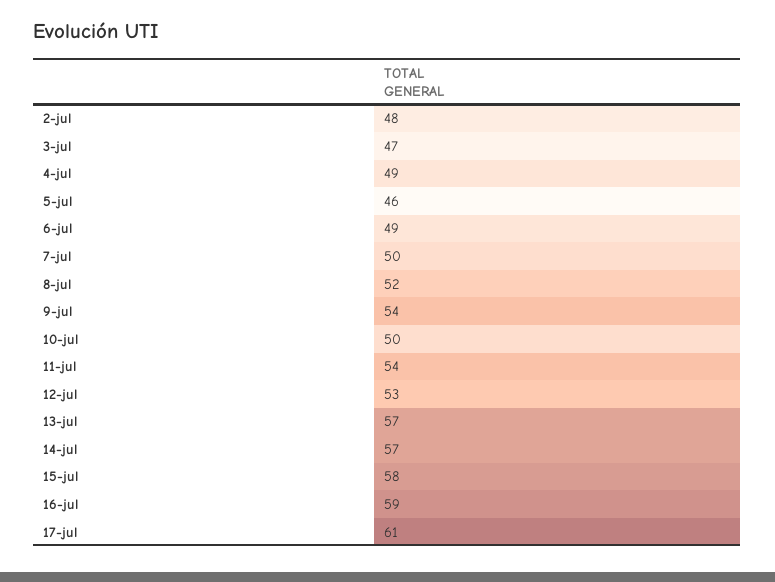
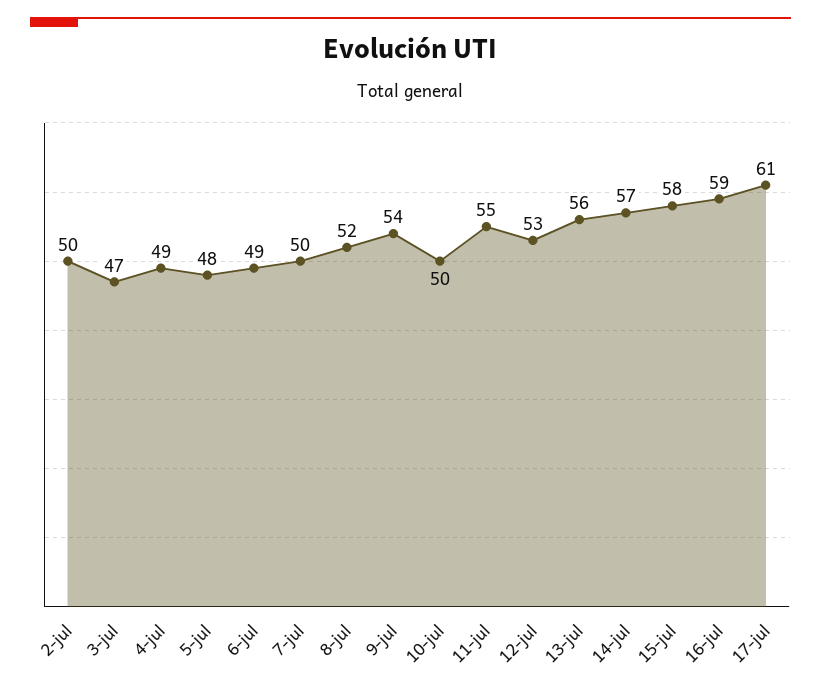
  {
-   "2-jul": 48,
+   "2-jul": 50,
    "3-jul": 47,
    "4-jul": 49,
-   "5-jul": 46,
+   "5-jul": 48,
    "6-jul": 49,
    "7-jul": 50,
    "8-jul": 52,
    "9-jul": 54,
    "10-jul": 50,
-   "11-jul": 54,
+   "11-jul": 55,
    "12-jul": 53,
-   "13-jul": 57,
+   "13-jul": 56,
    "14-jul": 57,
    "15-jul": 58,
    "16-jul": 59,
    "17-jul": 61
  }

